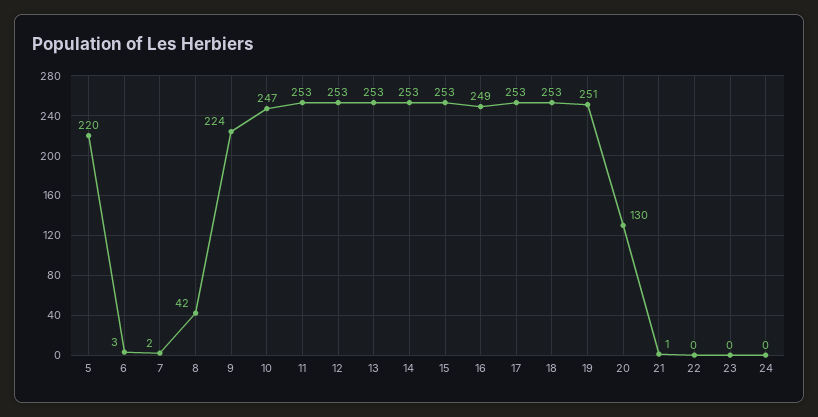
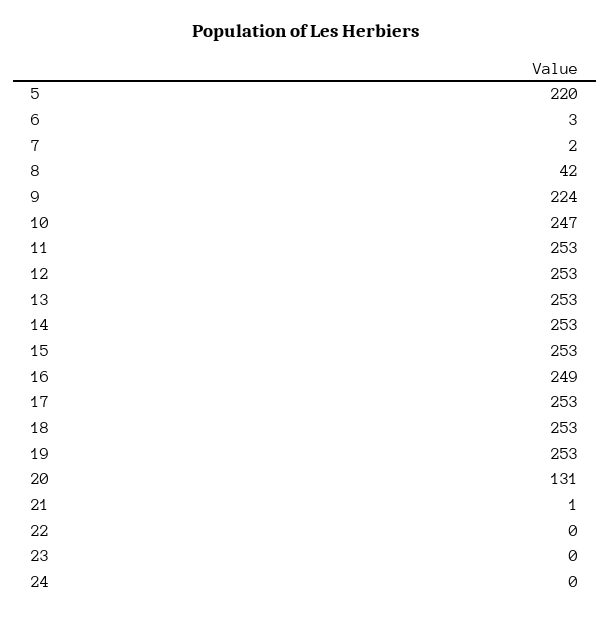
  {
    "5": 220,
    "6": 3,
    "7": 2,
    "8": 42,
    "9": 224,
    "10": 247,
    "11": 253,
    "12": 253,
    "13": 253,
    "14": 253,
    "15": 253,
    "16": 249,
    "17": 253,
    "18": 253,
-   "19": 251,
+   "19": 253,
-   "20": 130,
+   "20": 131,
    "21": 1,
    "22": 0,
    "23": 0,
    "24": 0
  }

